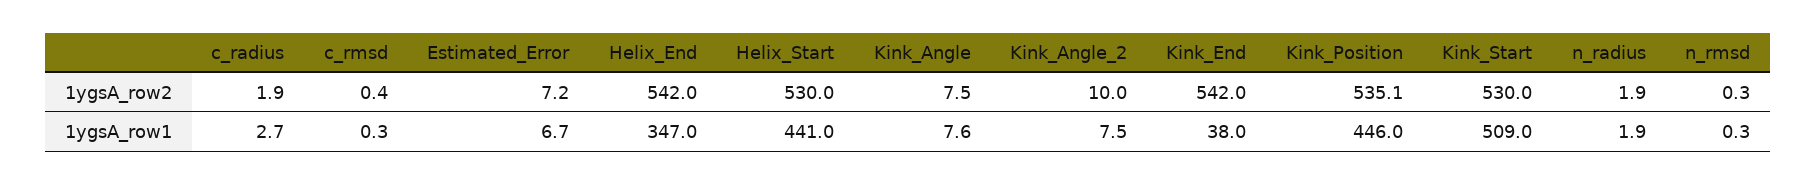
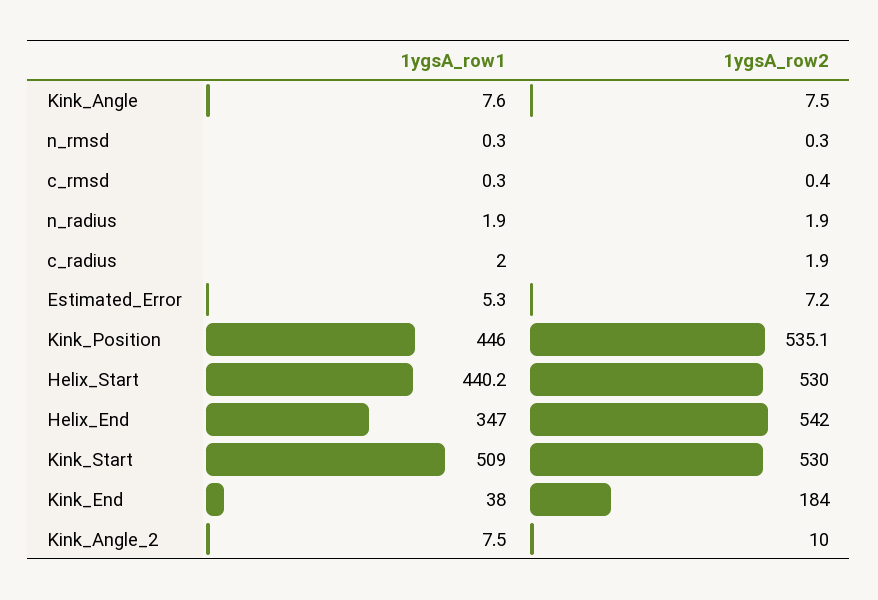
  {
    "c_radius": {
      "1ygsA_row2": 1.9,
-     "1ygsA_row1": 2.7
+     "1ygsA_row1": 2
    },
    "c_rmsd": {
      "1ygsA_row2": 0.4,
      "1ygsA_row1": 0.3
    },
    "Estimated_Error": {
      "1ygsA_row2": 7.2,
-     "1ygsA_row1": 6.7
+     "1ygsA_row1": 5.3
    },
    "Helix_End": {
      "1ygsA_row2": 542,
      "1ygsA_row1": 347
    },
    "Helix_Start": {
      "1ygsA_row2": 530,
-     "1ygsA_row1": 441
+     "1ygsA_row1": 440.2
    },
    "Kink_Angle": {
      "1ygsA_row2": 7.5,
      "1ygsA_row1": 7.6
    },
    "Kink_Angle_2": {
      "1ygsA_row2": 10,
      "1ygsA_row1": 7.5
    },
    "Kink_End": {
-     "1ygsA_row2": 542,
+     "1ygsA_row2": 184,
      "1ygsA_row1": 38
    },
    "Kink_Position": {
      "1ygsA_row2": 535.1,
      "1ygsA_row1": 446
    },
    "Kink_Start": {
      "1ygsA_row2": 530,
      "1ygsA_row1": 509
    },
    "n_radius": {
      "1ygsA_row2": 1.9,
      "1ygsA_row1": 1.9
    },
    "n_rmsd": {
      "1ygsA_row2": 0.3,
      "1ygsA_row1": 0.3
    }
  }

